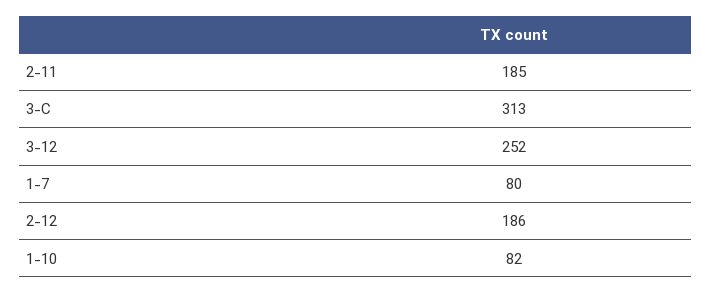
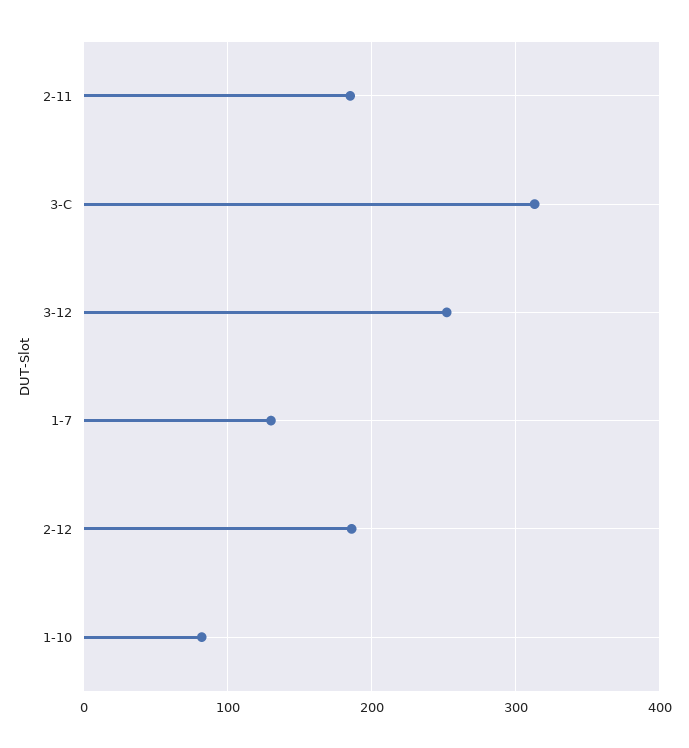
  {
    "2-11": 185,
    "3-C": 313,
    "3-12": 252,
-   "1-7": 80,
+   "1-7": 130,
    "2-12": 186,
    "1-10": 82
  }

